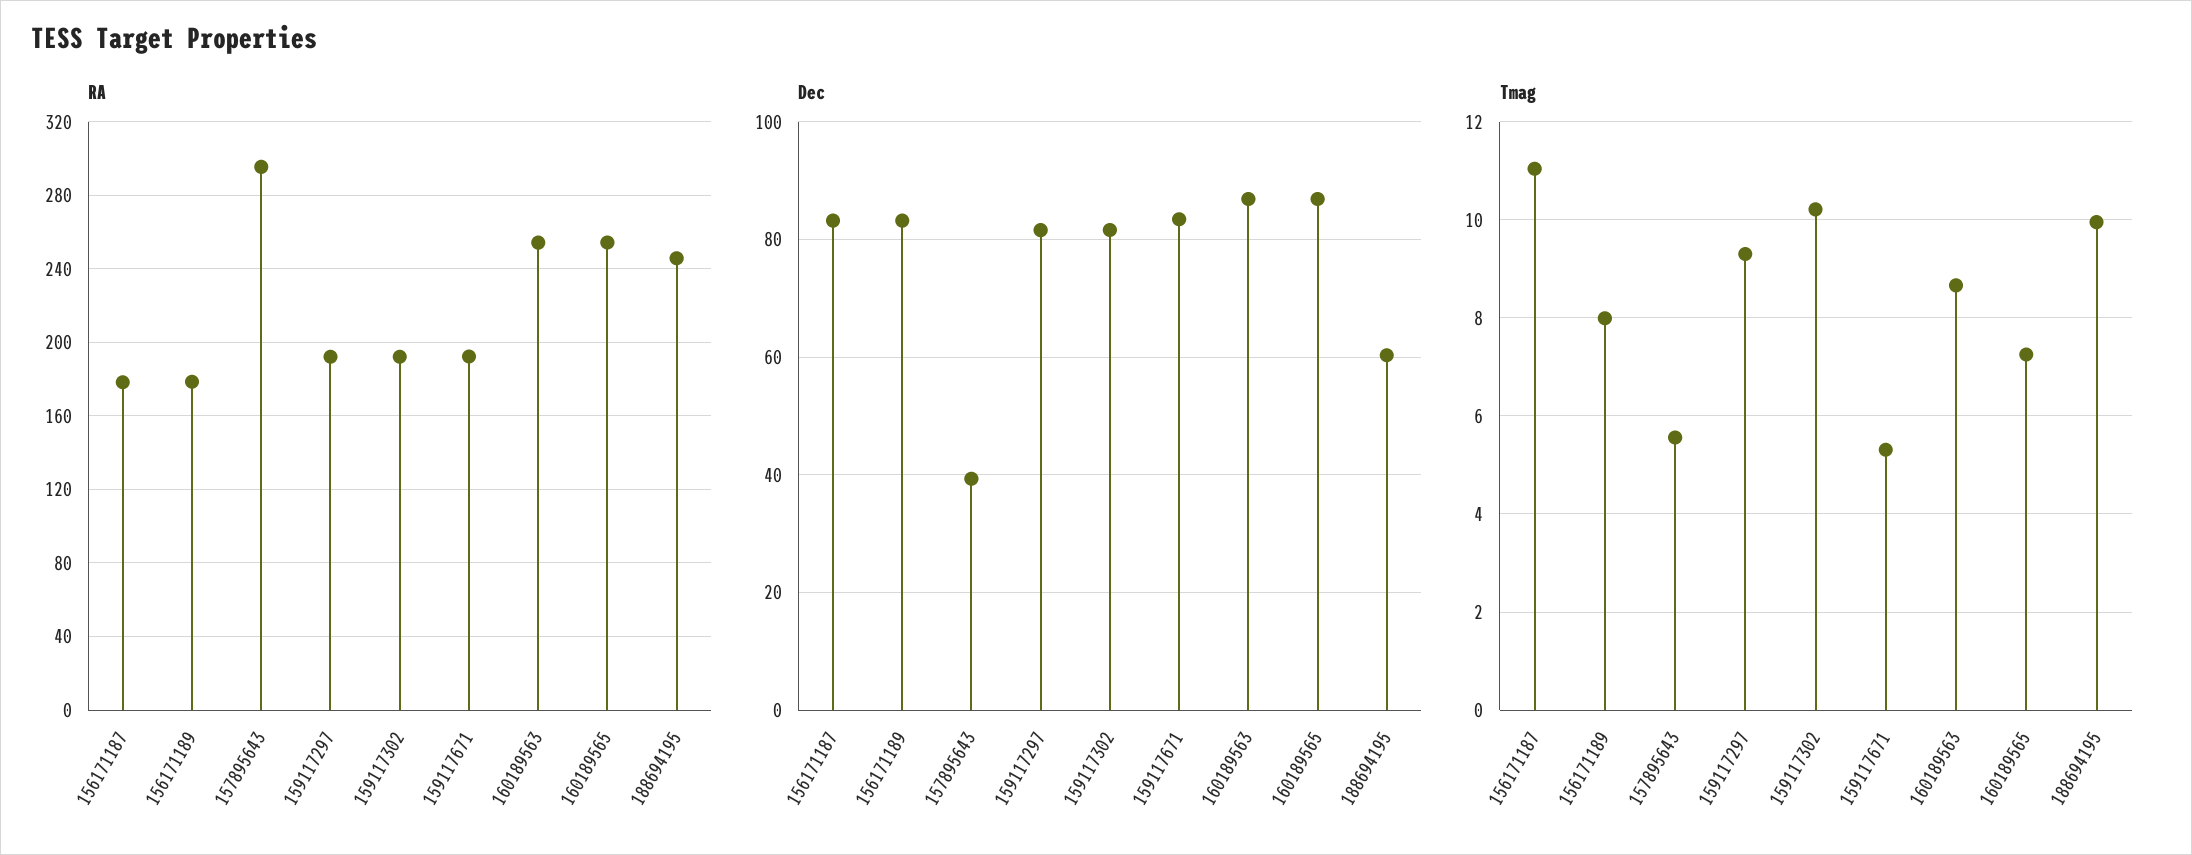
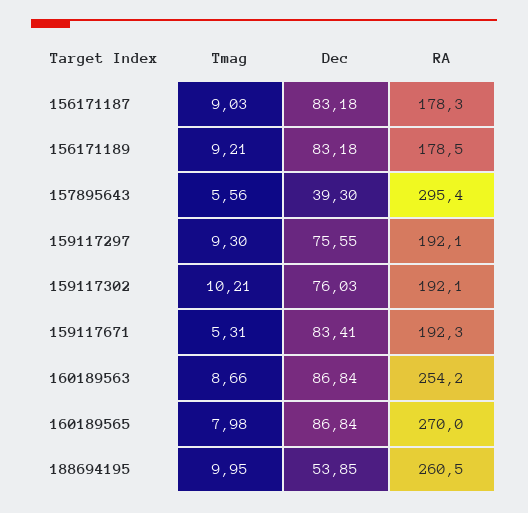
  {
    "RA": {
      "156171187": 178.3,
      "156171189": 178.5,
      "157895643": 295.4,
      "159117297": 192.1,
      "159117302": 192.1,
      "159117671": 192.3,
      "160189563": 254.2,
-     "160189565": 255,
+     "160189565": 270,
-     "188694195": 245
+     "188694195": 260.5
    },
    "Dec": {
      "156171187": 83.18,
      "156171189": 83.18,
      "157895643": 39.3,
-     "159117297": 82,
+     "159117297": 75.55,
-     "159117302": 82,
+     "159117302": 76.03,
      "159117671": 83.41,
      "160189563": 86.84,
      "160189565": 86.84,
-     "188694195": 60
+     "188694195": 53.85
    },
    "Tmag": {
-     "156171187": 11,
+     "156171187": 9.03,
-     "156171189": 8,
+     "156171189": 9.21,
      "157895643": 5.56,
      "159117297": 9.3,
      "159117302": 10.21,
      "159117671": 5.31,
      "160189563": 8.66,
-     "160189565": 7.2,
+     "160189565": 7.98,
      "188694195": 9.95
    }
  }

